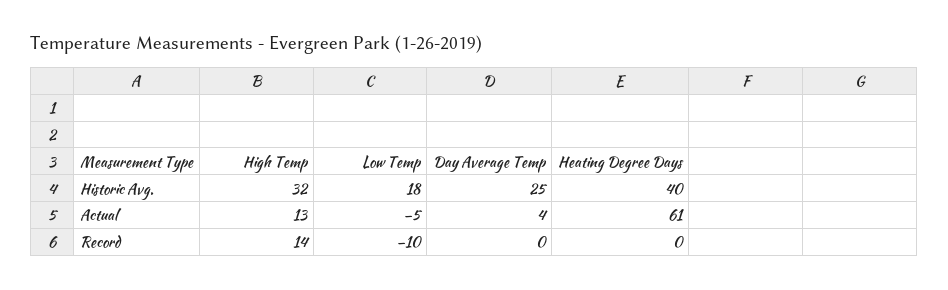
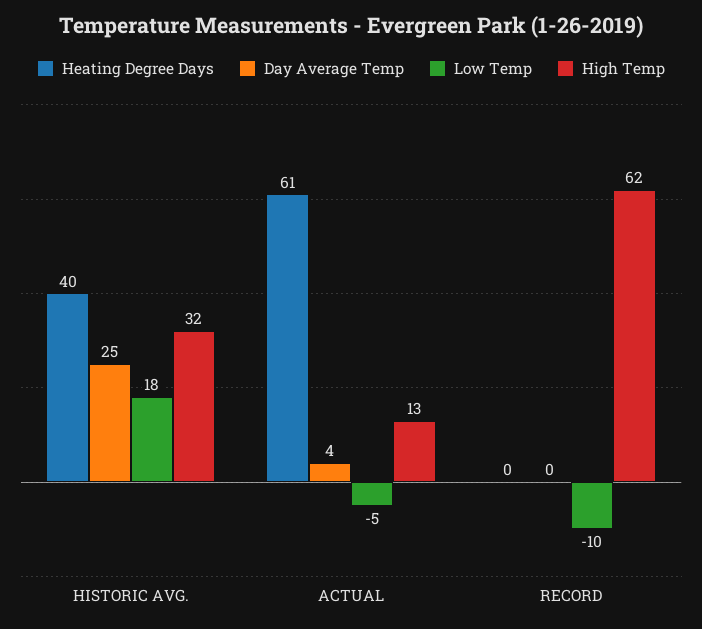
  {
    "High Temp": {
      "Historic Avg.": 32,
      "Actual": 13,
-     "Record": 14
+     "Record": 62
    },
    "Low Temp": {
      "Historic Avg.": 18,
      "Actual": -5,
      "Record": -10
    },
    "Day Average Temp": {
      "Historic Avg.": 25,
      "Actual": 4,
      "Record": 0
    },
    "Heating Degree Days": {
      "Historic Avg.": 40,
      "Actual": 61,
      "Record": 0
    }
  }

